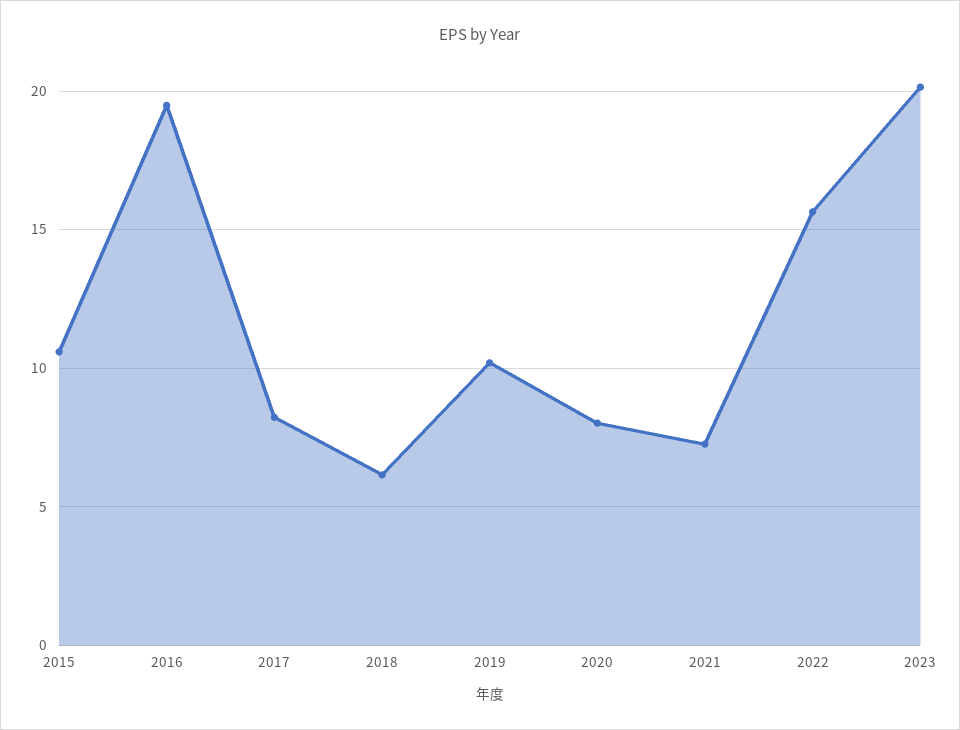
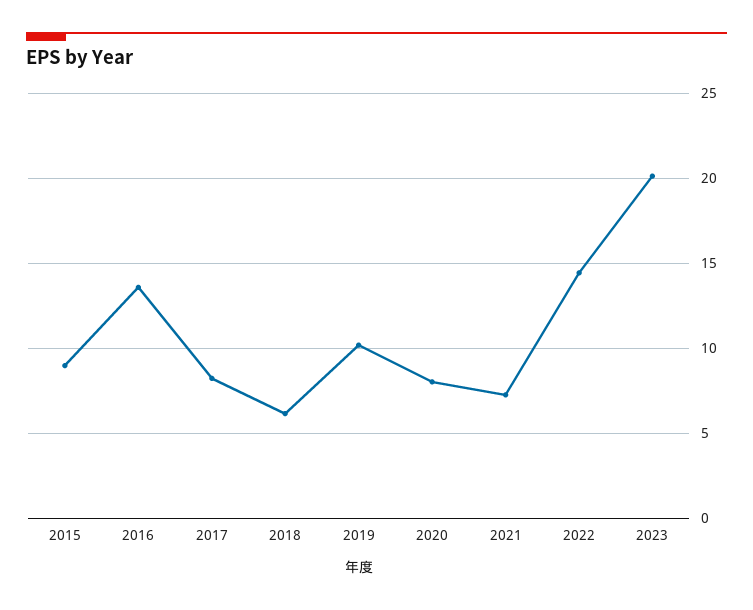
  {
-   "2015": 10.5,
+   "2015": 9,
-   "2016": 19.5,
+   "2016": 13.5,
    "2017": 8,
    "2018": 6,
    "2019": 10,
    "2020": 8,
    "2021": 7.5,
-   "2022": 15.5,
+   "2022": 14.5,
    "2023": 20
  }

